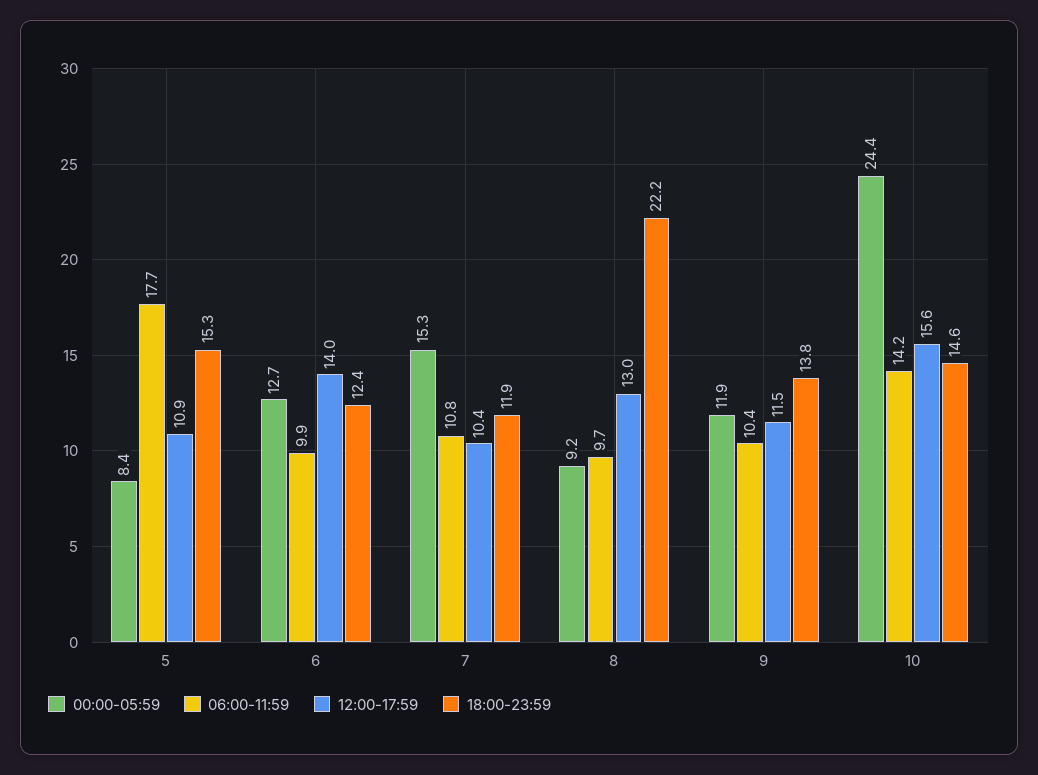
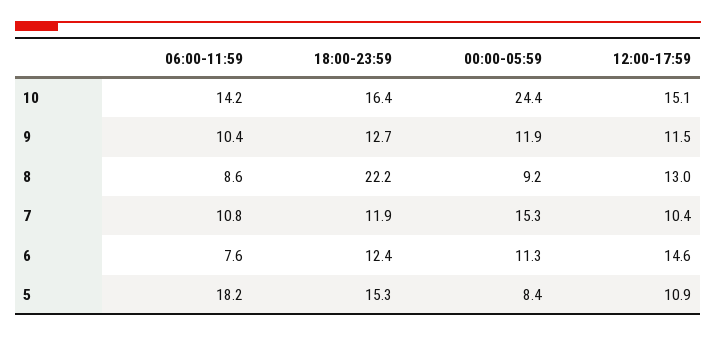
  {
    "00:00-05:59": {
      "5": 8.4,
-     "6": 12.7,
+     "6": 11.3,
      "7": 15.3,
      "8": 9.2,
      "9": 11.9,
      "10": 24.4
    },
    "06:00-11:59": {
-     "5": 17.7,
+     "5": 18.2,
-     "6": 9.9,
+     "6": 7.6,
      "7": 10.8,
-     "8": 9.7,
+     "8": 8.6,
      "9": 10.4,
      "10": 14.2
    },
    "12:00-17:59": {
      "5": 10.9,
-     "6": 14,
+     "6": 14.6,
      "7": 10.4,
      "8": 13,
      "9": 11.5,
-     "10": 15.6
+     "10": 15.1
    },
    "18:00-23:59": {
      "5": 15.3,
      "6": 12.4,
      "7": 11.9,
      "8": 22.2,
-     "9": 13.8,
+     "9": 12.7,
-     "10": 14.6
+     "10": 16.4
    }
  }

